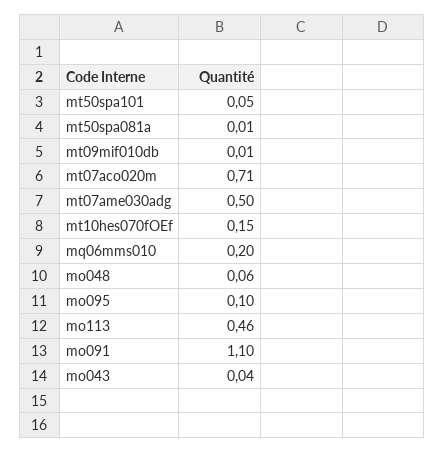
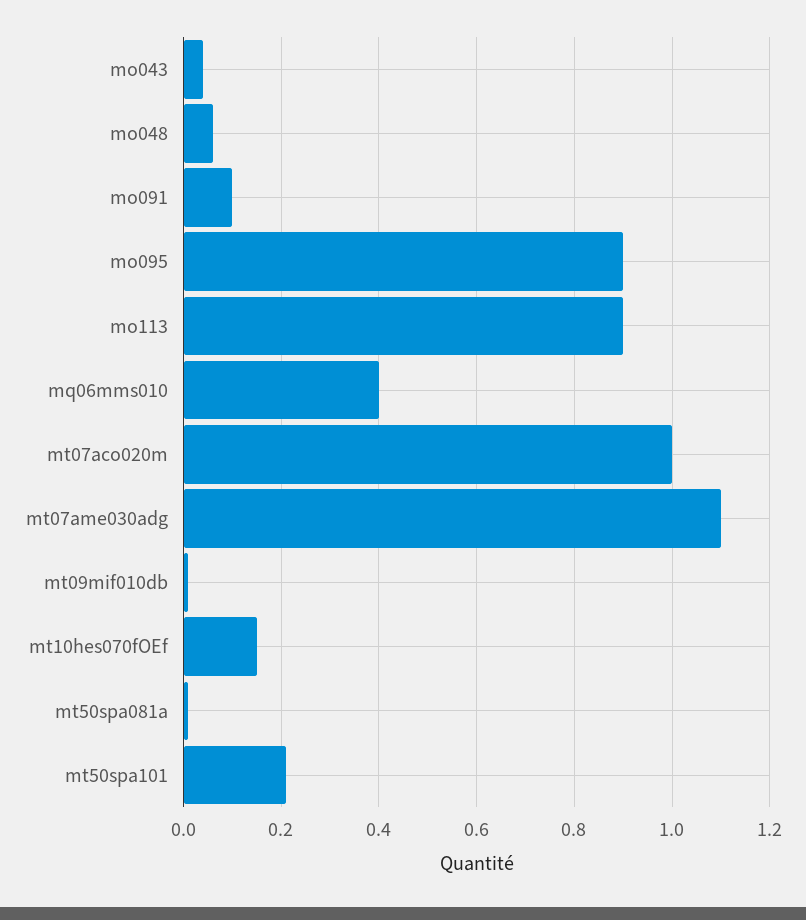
  {
-   "mt50spa101": 0.05,
+   "mt50spa101": 0.2,
    "mt50spa081a": 0.01,
    "mt09mif010db": 0.01,
-   "mt07aco020m": 0.71,
+   "mt07aco020m": 1,
-   "mt07ame030adg": 0.5,
+   "mt07ame030adg": 1.1,
    "mt10hes070fOEf": 0.15,
-   "mq06mms010": 0.2,
+   "mq06mms010": 0.4,
    "mo048": 0.06,
-   "mo095": 0.1,
+   "mo095": 0.9,
-   "mo113": 0.46,
+   "mo113": 0.9,
-   "mo091": 1.1,
+   "mo091": 0.1,
    "mo043": 0.04
  }

